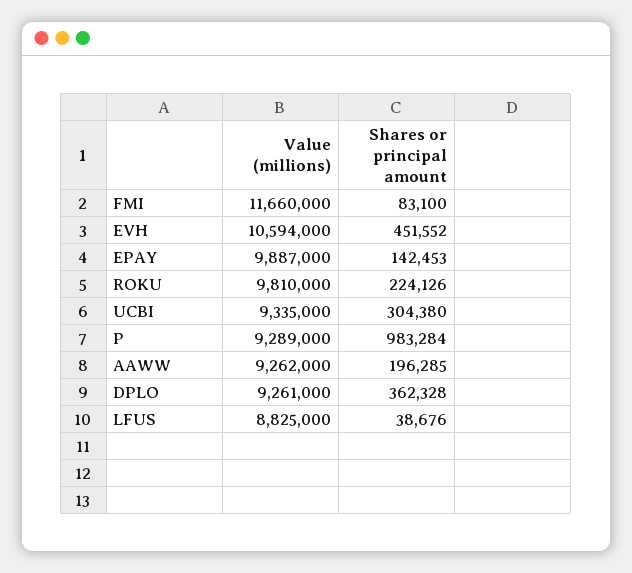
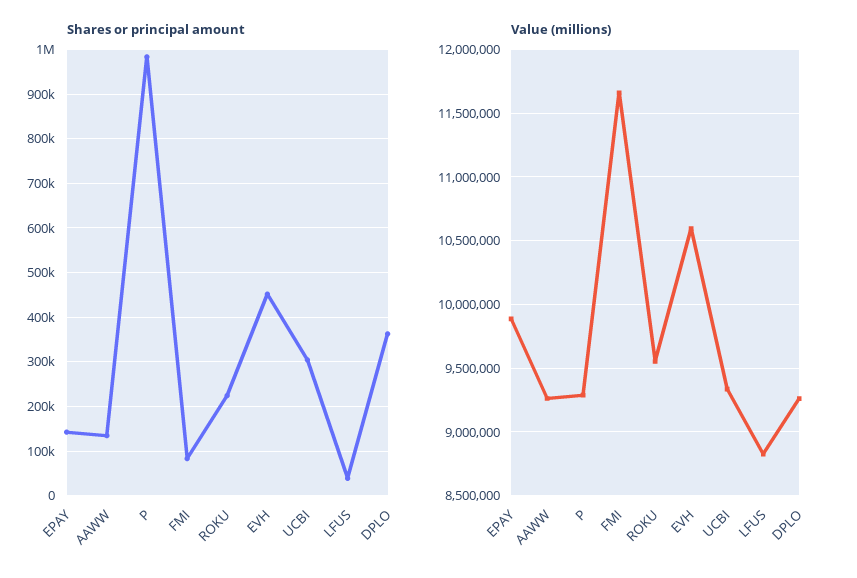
  {
    "Value (millions)": {
      "FMI": 11660000,
      "EVH": 10594000,
      "EPAY": 9887000,
-     "ROKU": 9810000,
+     "ROKU": 9550000,
      "UCBI": 9335000,
      "P": 9289000,
      "AAWW": 9262000,
      "DPLO": 9261000,
      "LFUS": 8825000
    },
    "Shares or principal amount": {
      "FMI": 83100,
      "EVH": 451552,
      "EPAY": 142453,
      "ROKU": 224126,
      "UCBI": 304380,
      "P": 983284,
-     "AAWW": 196285,
+     "AAWW": 140000,
      "DPLO": 362328,
      "LFUS": 38676
    }
  }

